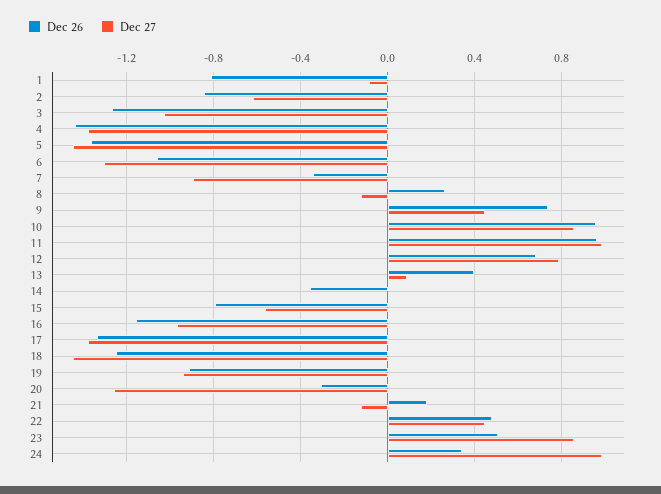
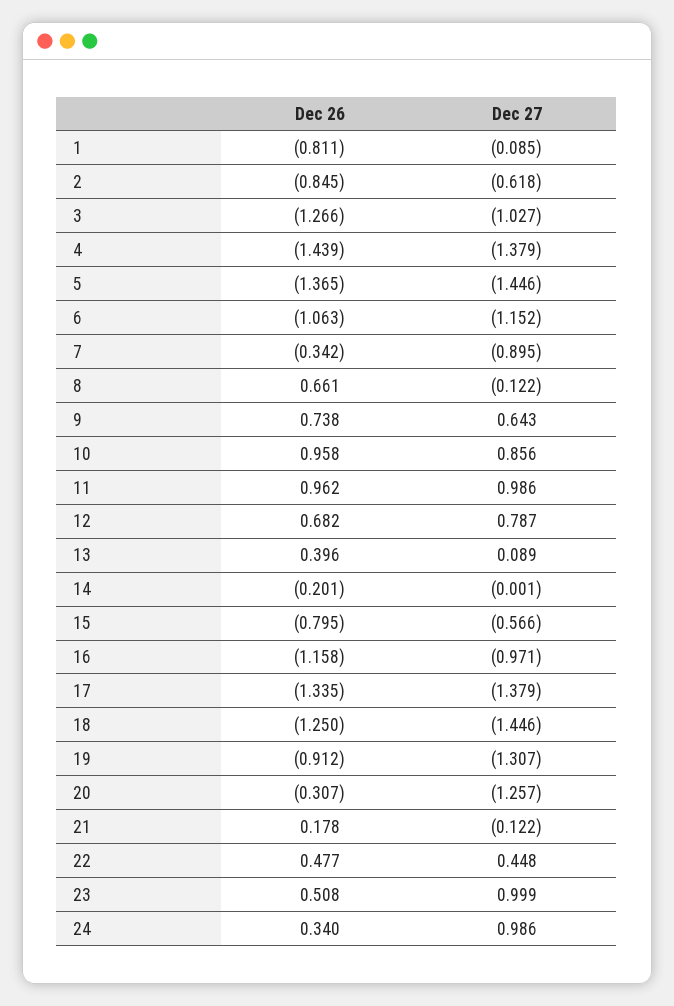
  {
    "Dec 26": {
      "1": -0.811,
      "2": -0.845,
      "3": -1.266,
      "4": -1.439,
      "5": -1.365,
      "6": -1.063,
      "7": -0.342,
-     "8": 0.25,
+     "8": 0.661,
      "9": 0.738,
      "10": 0.958,
      "11": 0.962,
      "12": 0.682,
      "13": 0.396,
-     "14": -0.35,
+     "14": -0.201,
      "15": -0.795,
      "16": -1.158,
      "17": -1.335,
      "18": -1.25,
      "19": -0.912,
      "20": -0.307,
      "21": 0.178,
      "22": 0.477,
      "23": 0.508,
      "24": 0.34
    },
    "Dec 27": {
      "1": -0.085,
      "2": -0.618,
      "3": -1.027,
      "4": -1.379,
      "5": -1.446,
-     "6": -1.3,
+     "6": -1.152,
      "7": -0.895,
      "8": -0.122,
-     "9": 0.45,
+     "9": 0.643,
      "10": 0.856,
      "11": 0.986,
      "12": 0.787,
      "13": 0.089,
      "14": -0.001,
      "15": -0.566,
      "16": -0.971,
      "17": -1.379,
      "18": -1.446,
-     "19": -0.95,
+     "19": -1.307,
      "20": -1.257,
      "21": -0.122,
      "22": 0.448,
-     "23": 0.85,
+     "23": 0.999,
      "24": 0.986
    }
  }

